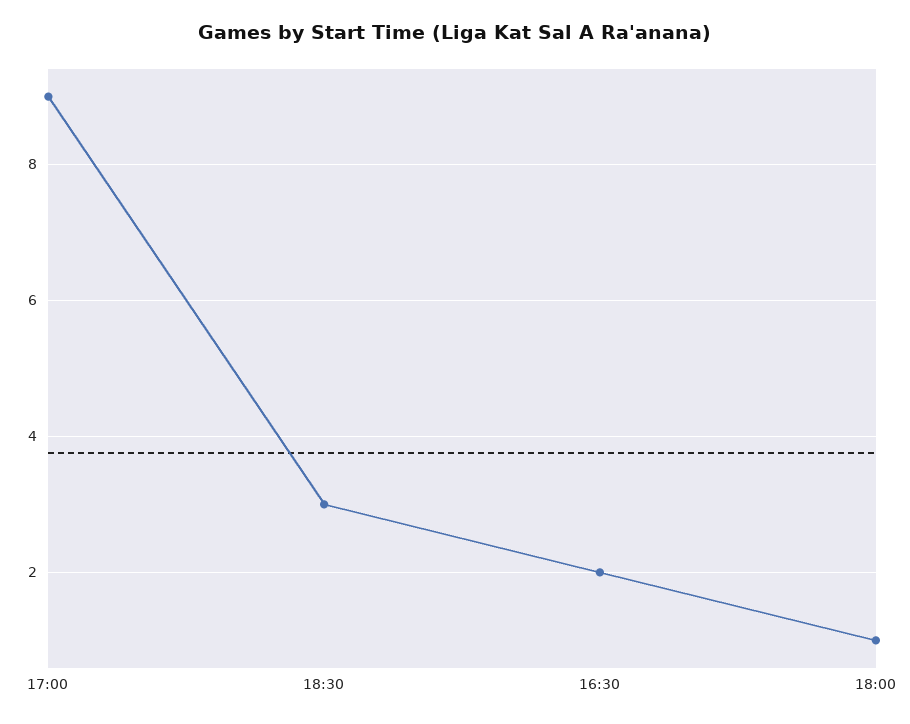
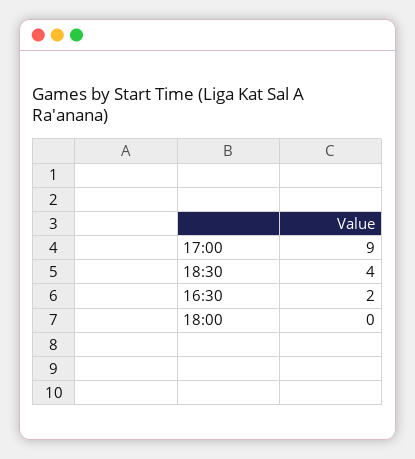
  {
    "17:00": 9,
-   "18:30": 3,
+   "18:30": 4,
    "16:30": 2,
-   "18:00": 1
+   "18:00": 0
  }

